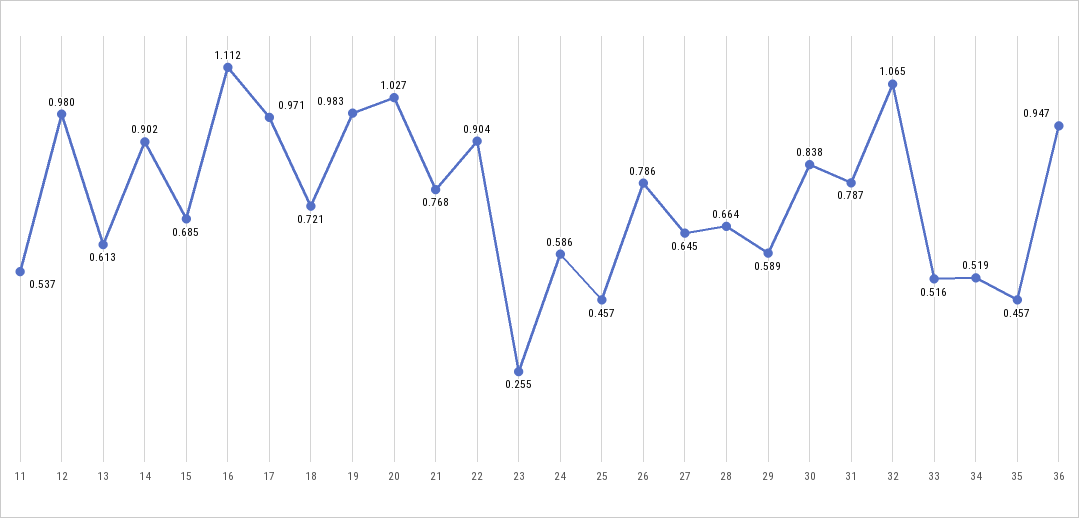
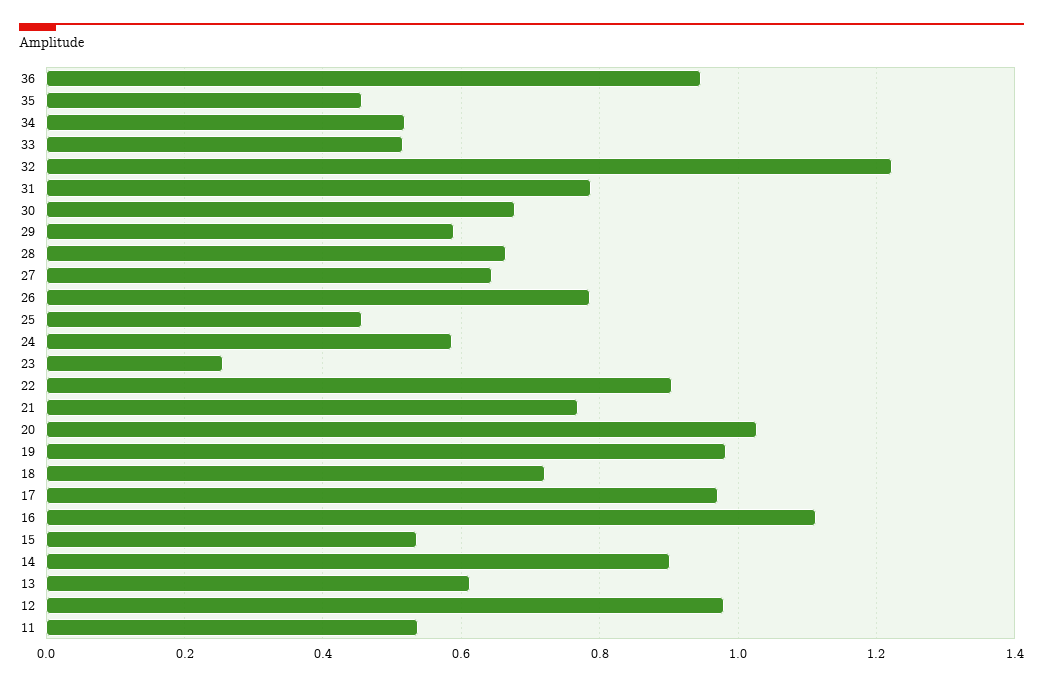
  {
    "11": 0.537,
    "12": 0.98,
    "13": 0.613,
    "14": 0.902,
-   "15": 0.685,
+   "15": 0.54,
    "16": 1.112,
    "17": 0.971,
    "18": 0.721,
    "19": 0.983,
    "20": 1.027,
    "21": 0.768,
    "22": 0.904,
    "23": 0.255,
    "24": 0.586,
    "25": 0.457,
    "26": 0.786,
    "27": 0.645,
    "28": 0.664,
    "29": 0.589,
-   "30": 0.838,
+   "30": 0.68,
    "31": 0.787,
-   "32": 1.065,
+   "32": 1.22,
    "33": 0.516,
    "34": 0.519,
    "35": 0.457,
    "36": 0.947
  }

